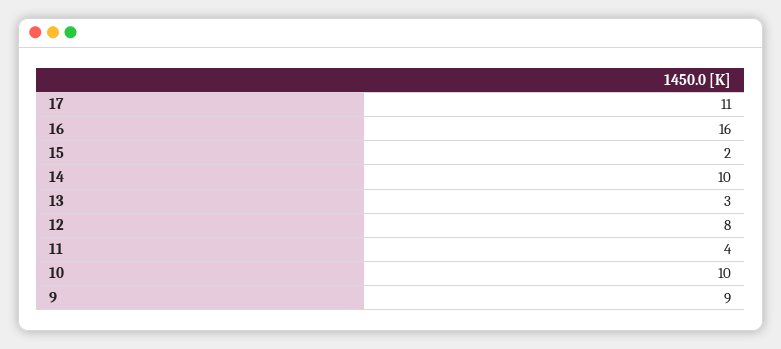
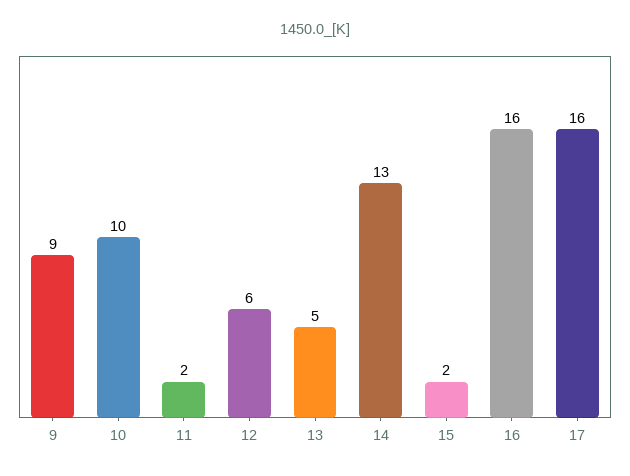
  {
-   "17": 11,
+   "17": 16,
    "16": 16,
    "15": 2,
-   "14": 10,
+   "14": 13,
-   "13": 3,
+   "13": 5,
-   "12": 8,
+   "12": 6,
-   "11": 4,
+   "11": 2,
    "10": 10,
    "9": 9
  }

